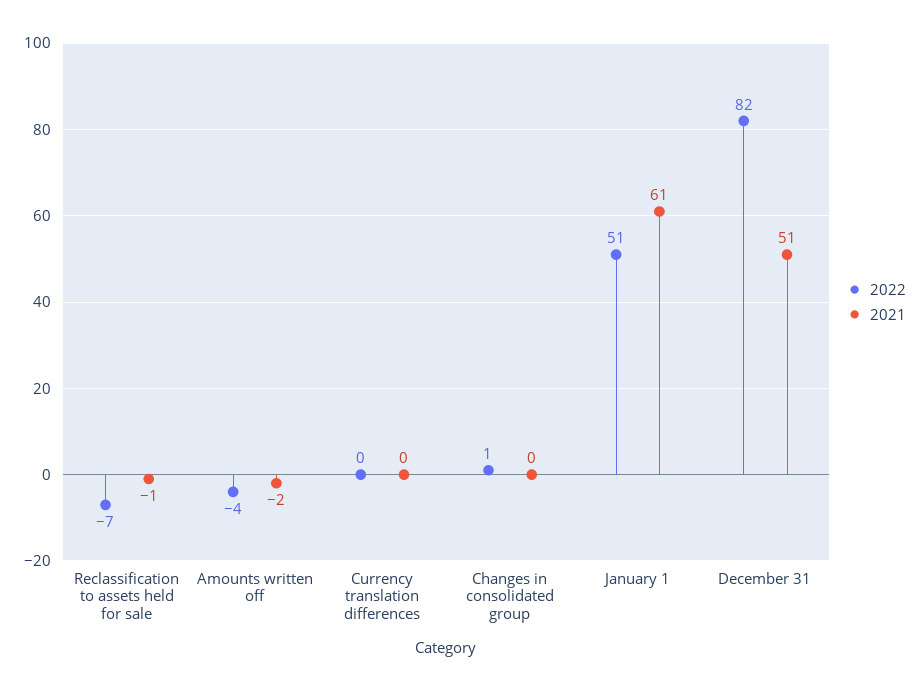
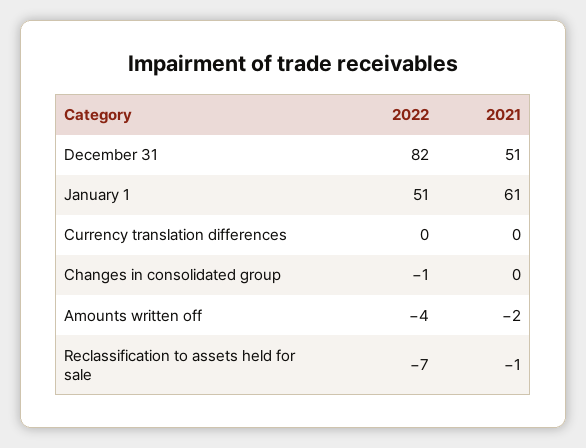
  {
    "2022": {
      "Reclassification to assets held for sale": -7,
      "Amounts written off": -4,
      "Currency translation differences": 0,
-     "Changes in consolidated group": 1,
+     "Changes in consolidated group": -1,
      "January 1": 51,
      "December 31": 82
    },
    "2021": {
      "Reclassification to assets held for sale": -1,
      "Amounts written off": -2,
      "Currency translation differences": 0,
      "Changes in consolidated group": 0,
      "January 1": 61,
      "December 31": 51
    }
  }

